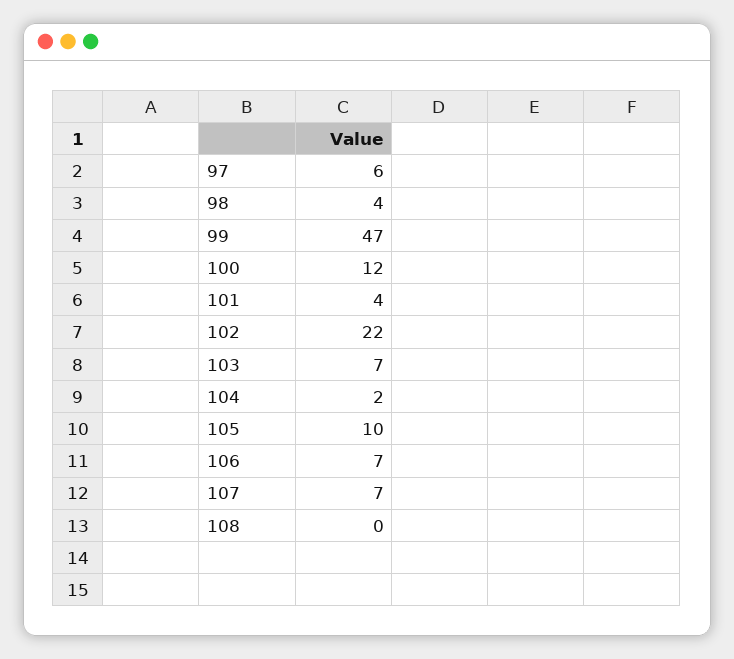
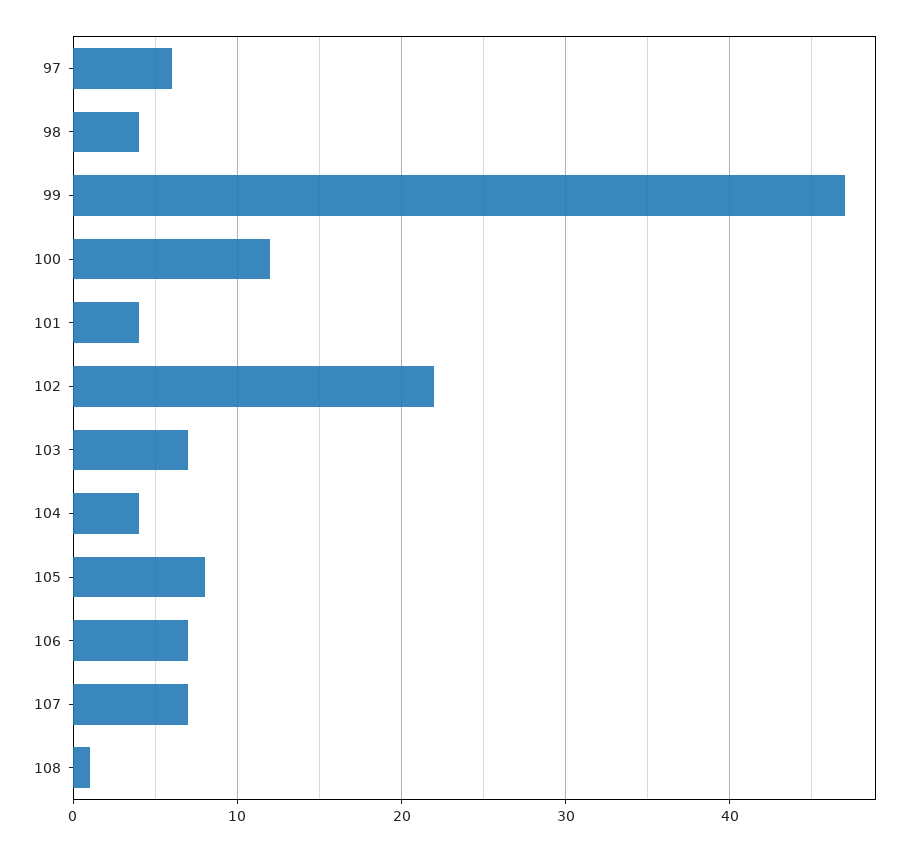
  {
    "97": 6,
    "98": 4,
    "99": 47,
    "100": 12,
    "101": 4,
    "102": 22,
    "103": 7,
-   "104": 2,
+   "104": 4,
-   "105": 10,
+   "105": 8,
    "106": 7,
    "107": 7,
-   "108": 0
+   "108": 1
  }

